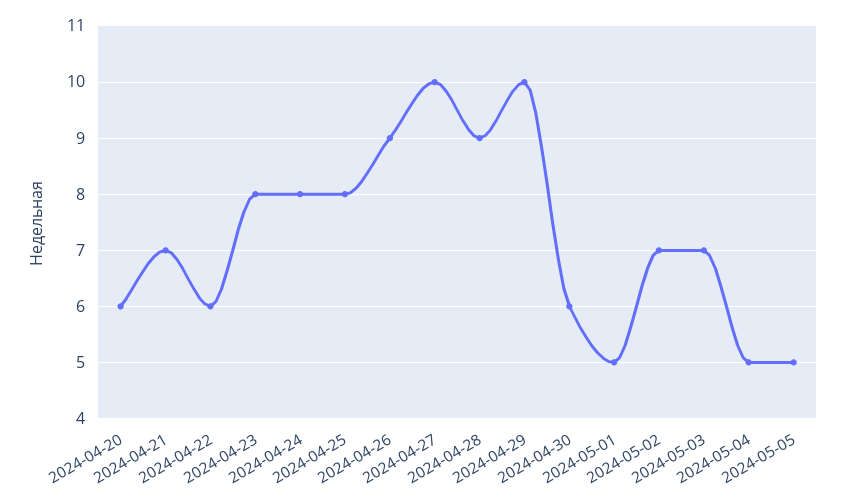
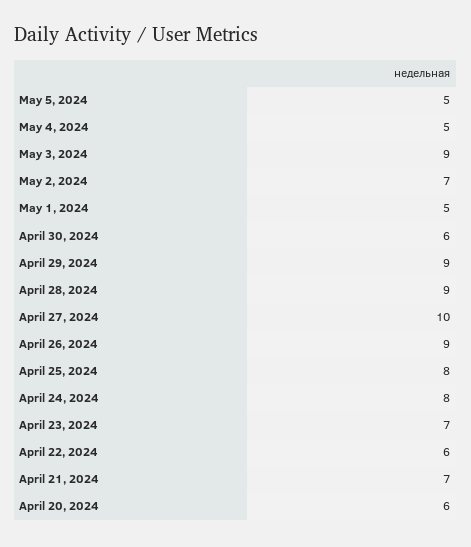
  {
    "2024-04-20": 6,
    "2024-04-21": 7,
    "2024-04-22": 6,
-   "2024-04-23": 8,
+   "2024-04-23": 7,
    "2024-04-24": 8,
    "2024-04-25": 8,
    "2024-04-26": 9,
    "2024-04-27": 10,
    "2024-04-28": 9,
-   "2024-04-29": 10,
+   "2024-04-29": 9,
    "2024-04-30": 6,
    "2024-05-01": 5,
    "2024-05-02": 7,
-   "2024-05-03": 7,
+   "2024-05-03": 9,
    "2024-05-04": 5,
    "2024-05-05": 5
  }

